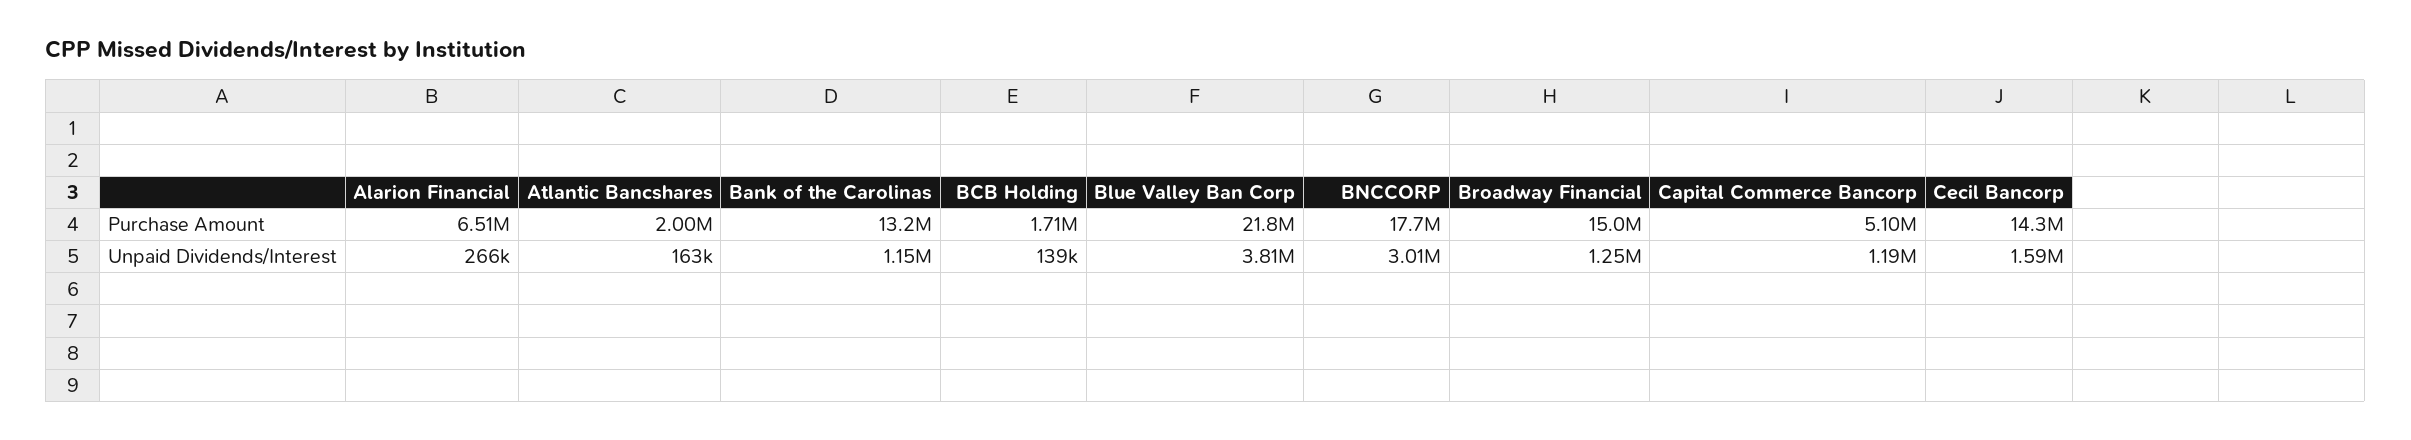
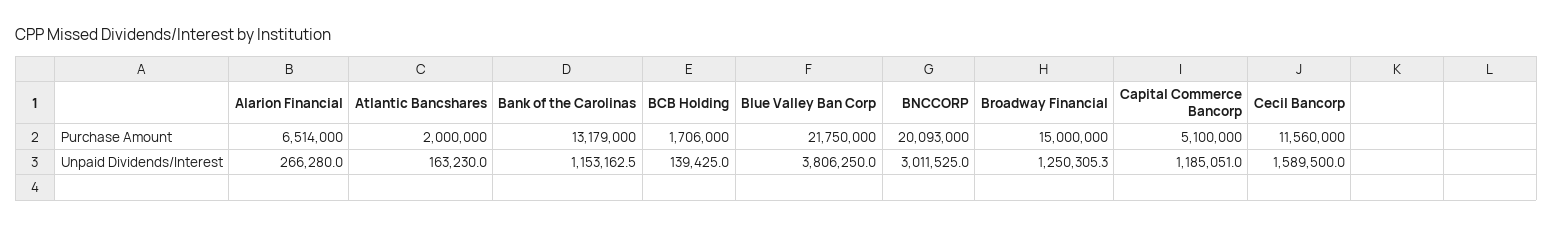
  {
    "Alarion Financial": {
      "Purchase Amount": 6514000,
      "Unpaid Dividends/Interest": 266280
    },
    "Atlantic Bancshares": {
      "Purchase Amount": 2000000,
      "Unpaid Dividends/Interest": 163230
    },
    "Bank of the Carolinas": {
      "Purchase Amount": 13179000,
      "Unpaid Dividends/Interest": 1153162.5
    },
    "BCB Holding": {
      "Purchase Amount": 1706000,
      "Unpaid Dividends/Interest": 139425
    },
    "Blue Valley Ban Corp": {
      "Purchase Amount": 21750000,
      "Unpaid Dividends/Interest": 3806250
    },
    "BNCCORP": {
-     "Purchase Amount": 17700000,
+     "Purchase Amount": 20093000,
      "Unpaid Dividends/Interest": 3011525
    },
    "Broadway Financial": {
      "Purchase Amount": 15000000,
      "Unpaid Dividends/Interest": 1250305.3
    },
    "Capital Commerce Bancorp": {
      "Purchase Amount": 5100000,
      "Unpaid Dividends/Interest": 1185051
    },
    "Cecil Bancorp": {
-     "Purchase Amount": 14300000,
+     "Purchase Amount": 11560000,
      "Unpaid Dividends/Interest": 1589500
    }
  }

